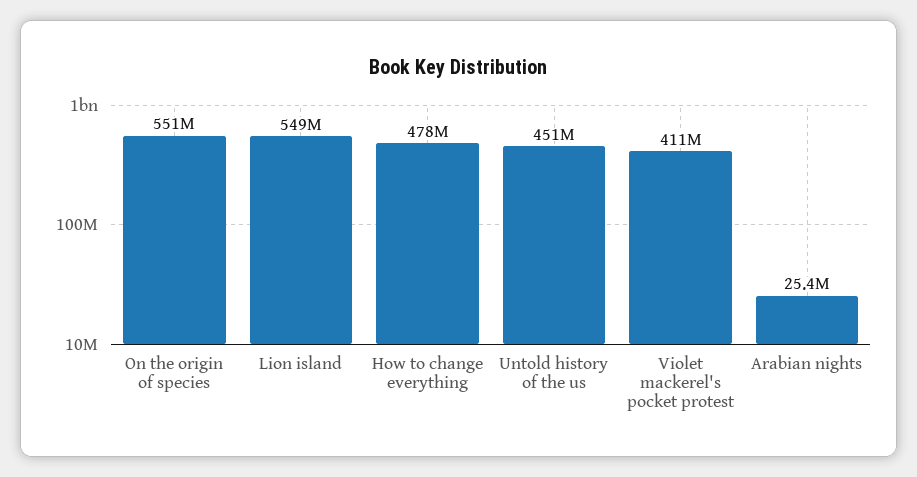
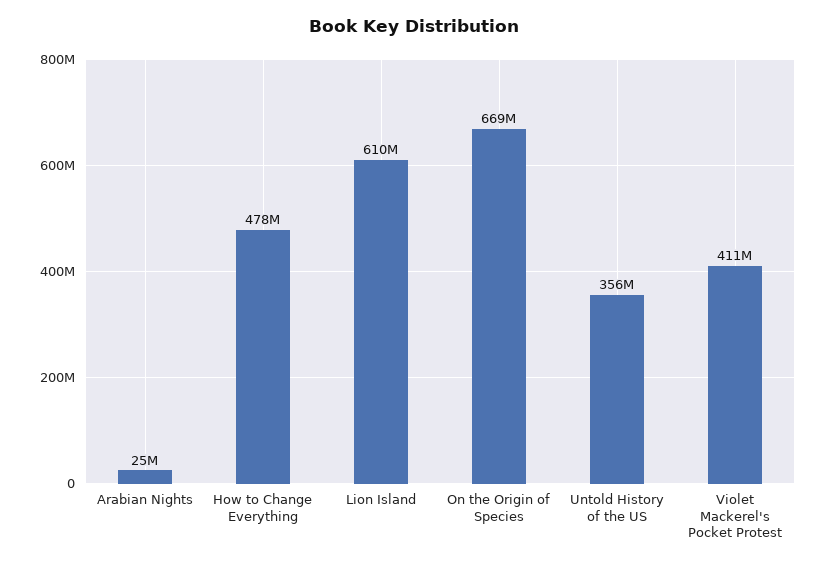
  {
-   "On the origin of species": 551000000,
+   "On the origin of species": 669000000,
-   "Lion island": 549000000,
+   "Lion island": 610000000,
    "How to change everything": 478000000,
-   "Untold history of the us": 451000000,
+   "Untold history of the us": 356000000,
    "Violet mackerel's pocket protest": 411000000,
    "Arabian nights": 25400000
  }

